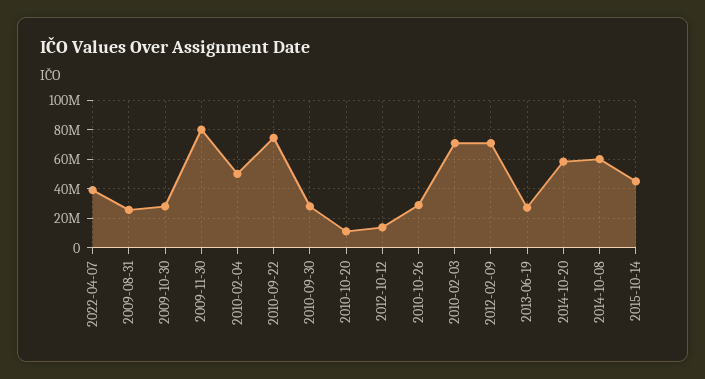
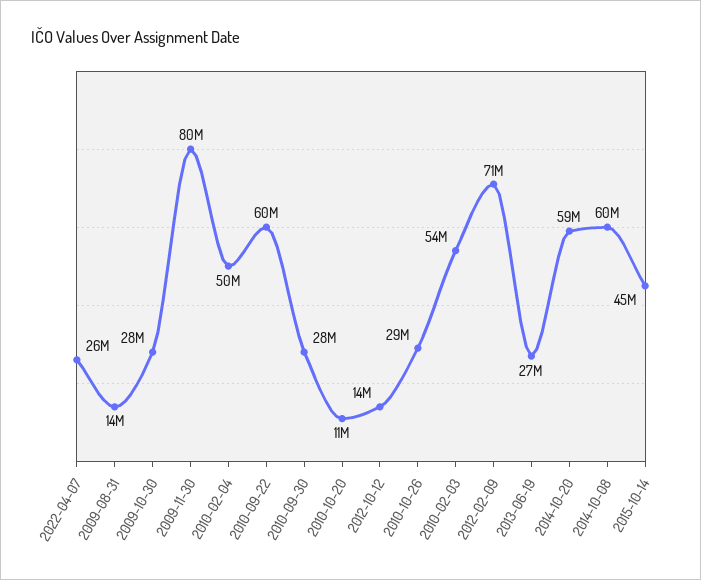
  {
-   "2022-04-07": 40000000,
+   "2022-04-07": 26000000,
-   "2009-08-31": 25000000,
+   "2009-08-31": 14000000,
    "2009-10-30": 28000000,
    "2009-11-30": 80000000,
    "2010-02-04": 50000000,
-   "2010-09-22": 75000000,
+   "2010-09-22": 60000000,
    "2010-09-30": 28000000,
    "2010-10-20": 11000000,
    "2012-10-12": 14000000,
    "2010-10-26": 29000000,
-   "2010-02-03": 70000000,
+   "2010-02-03": 54000000,
    "2012-02-09": 71000000,
    "2013-06-19": 27000000,
    "2014-10-20": 59000000,
    "2014-10-08": 60000000,
    "2015-10-14": 45000000
  }

